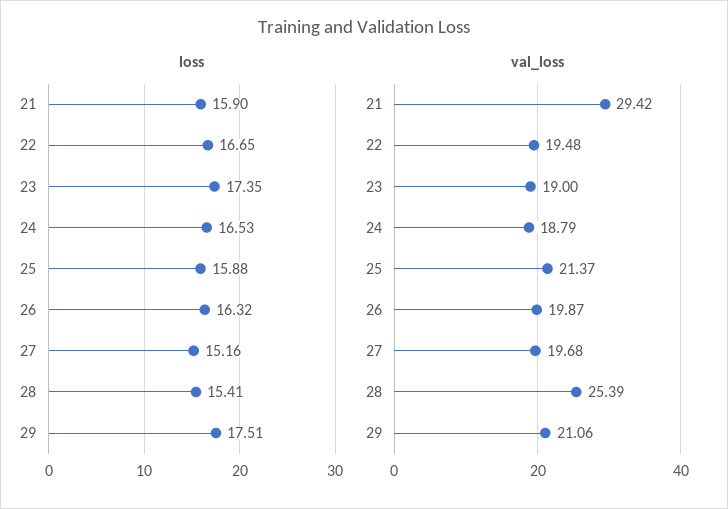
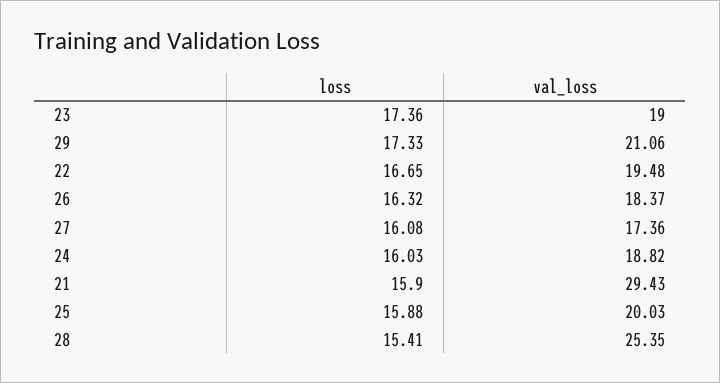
  {
    "loss": {
      "21": 15.9,
      "22": 16.65,
-     "23": 17.35,
+     "23": 17.36,
-     "24": 16.53,
+     "24": 16.03,
      "25": 15.88,
      "26": 16.32,
-     "27": 15.16,
+     "27": 16.08,
      "28": 15.41,
-     "29": 17.51
+     "29": 17.33
    },
    "val_loss": {
-     "21": 29.42,
+     "21": 29.43,
      "22": 19.48,
      "23": 19,
-     "24": 18.79,
+     "24": 18.82,
-     "25": 21.37,
+     "25": 20.03,
-     "26": 19.87,
+     "26": 18.37,
-     "27": 19.68,
+     "27": 17.36,
-     "28": 25.39,
+     "28": 25.35,
      "29": 21.06
    }
  }

